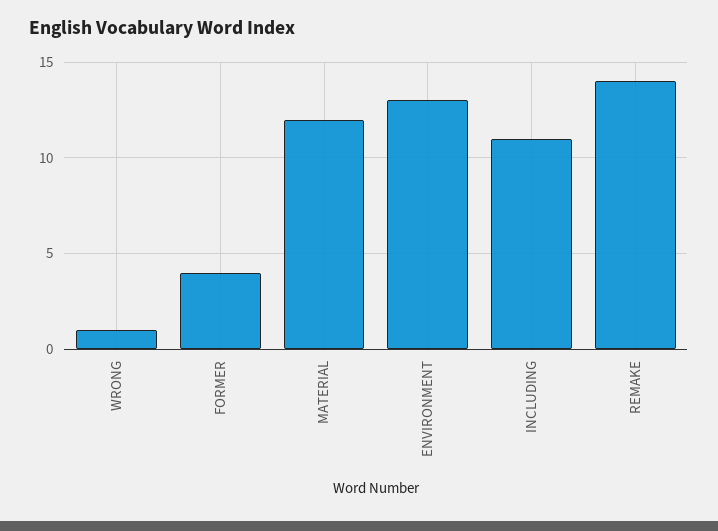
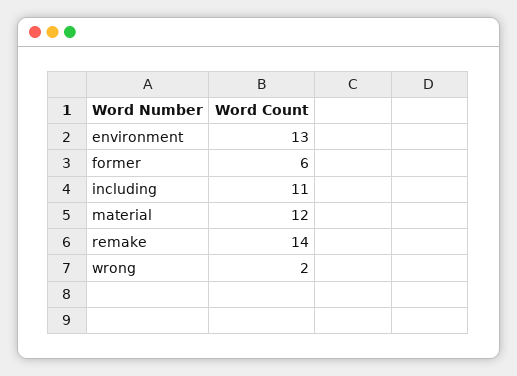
  {
-   "WRONG": 1,
+   "WRONG": 2,
-   "FORMER": 4,
+   "FORMER": 6,
    "MATERIAL": 12,
    "ENVIRONMENT": 13,
    "INCLUDING": 11,
    "REMAKE": 14
  }

